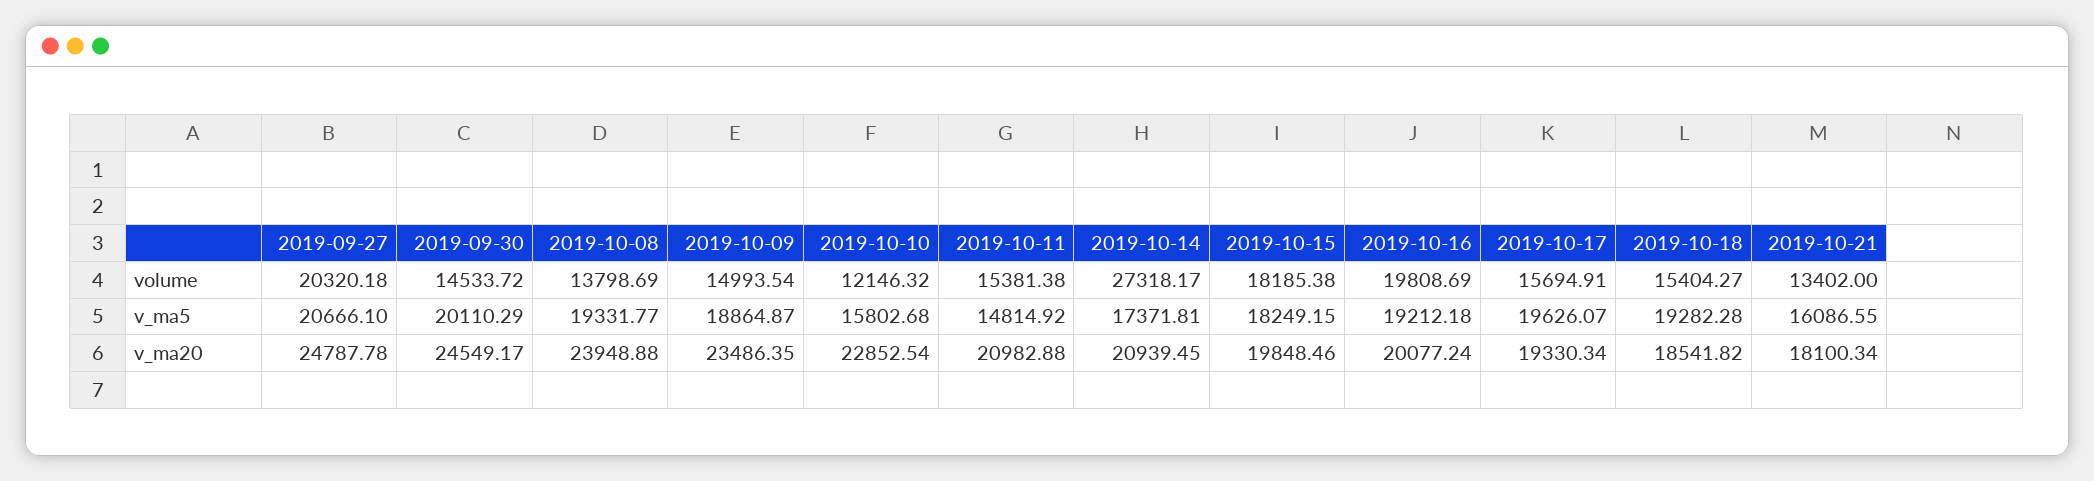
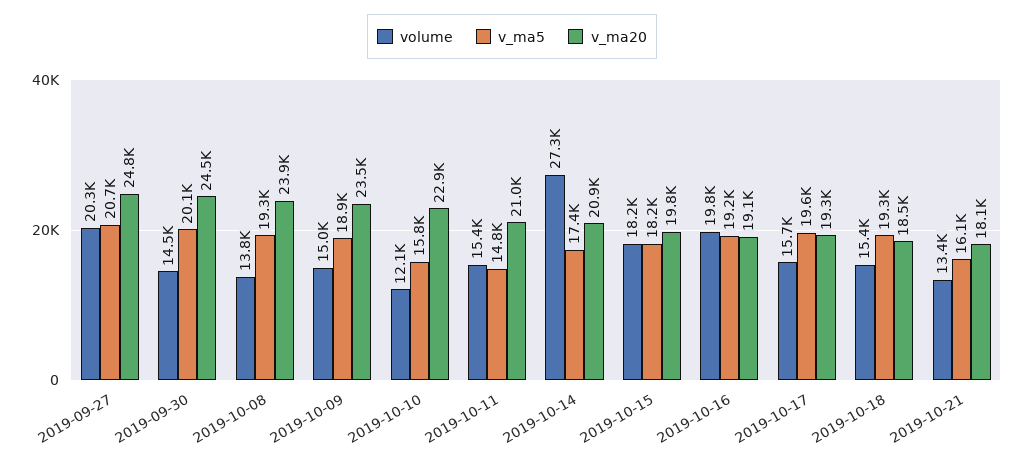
  {
    "volume": {
      "2019-09-27": 20320.18,
      "2019-09-30": 14533.72,
      "2019-10-08": 13798.69,
      "2019-10-09": 14993.54,
      "2019-10-10": 12146.32,
      "2019-10-11": 15381.38,
      "2019-10-14": 27318.17,
      "2019-10-15": 18185.38,
      "2019-10-16": 19808.69,
      "2019-10-17": 15694.91,
      "2019-10-18": 15404.27,
      "2019-10-21": 13402
    },
    "v_ma5": {
      "2019-09-27": 20666.1,
      "2019-09-30": 20110.29,
      "2019-10-08": 19331.77,
      "2019-10-09": 18864.87,
      "2019-10-10": 15802.68,
      "2019-10-11": 14814.92,
      "2019-10-14": 17371.81,
      "2019-10-15": 18249.15,
      "2019-10-16": 19212.18,
      "2019-10-17": 19626.07,
      "2019-10-18": 19282.28,
      "2019-10-21": 16086.55
    },
    "v_ma20": {
      "2019-09-27": 24787.78,
      "2019-09-30": 24549.17,
      "2019-10-08": 23948.88,
      "2019-10-09": 23486.35,
      "2019-10-10": 22852.54,
      "2019-10-11": 20982.88,
      "2019-10-14": 20939.45,
      "2019-10-15": 19848.46,
-     "2019-10-16": 20077.24,
+     "2019-10-16": 19100,
      "2019-10-17": 19330.34,
      "2019-10-18": 18541.82,
      "2019-10-21": 18100.34
    }
  }

